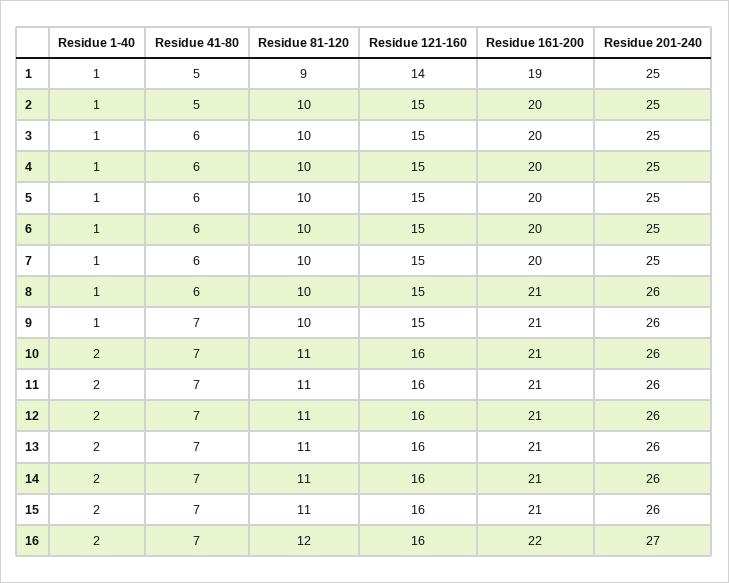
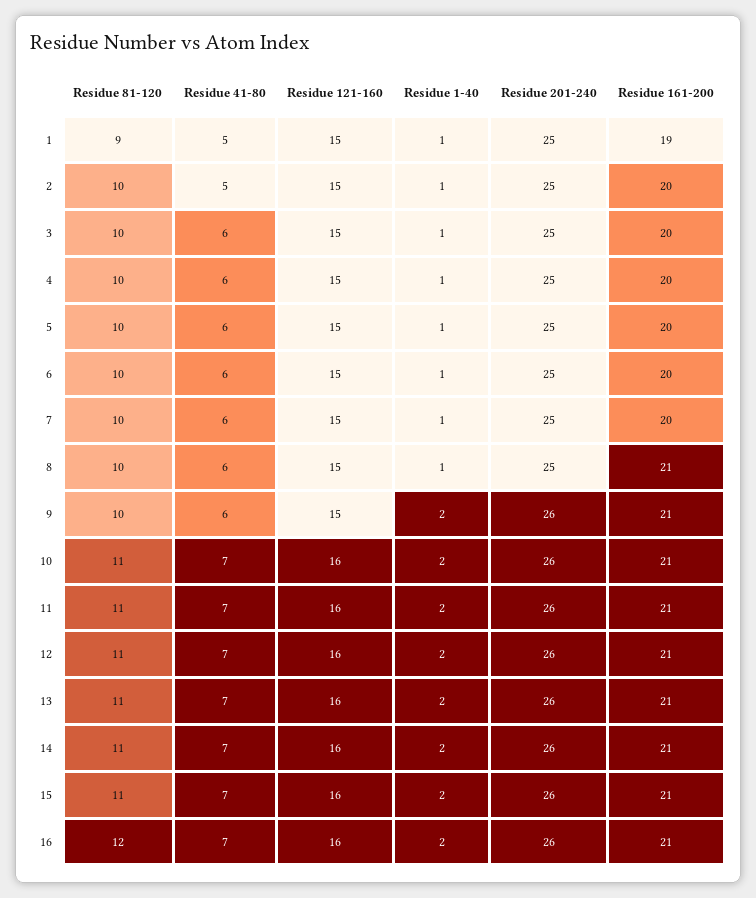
  {
    "Residue 1-40": {
      "1": 1,
      "2": 1,
      "3": 1,
      "4": 1,
      "5": 1,
      "6": 1,
      "7": 1,
      "8": 1,
-     "9": 1,
+     "9": 2,
      "10": 2,
      "11": 2,
      "12": 2,
      "13": 2,
      "14": 2,
      "15": 2,
      "16": 2
    },
    "Residue 41-80": {
      "1": 5,
      "2": 5,
      "3": 6,
      "4": 6,
      "5": 6,
      "6": 6,
      "7": 6,
      "8": 6,
-     "9": 7,
+     "9": 6,
      "10": 7,
      "11": 7,
      "12": 7,
      "13": 7,
      "14": 7,
      "15": 7,
      "16": 7
    },
    "Residue 81-120": {
      "1": 9,
      "2": 10,
      "3": 10,
      "4": 10,
      "5": 10,
      "6": 10,
      "7": 10,
      "8": 10,
      "9": 10,
      "10": 11,
      "11": 11,
      "12": 11,
      "13": 11,
      "14": 11,
      "15": 11,
      "16": 12
    },
    "Residue 121-160": {
-     "1": 14,
+     "1": 15,
      "2": 15,
      "3": 15,
      "4": 15,
      "5": 15,
      "6": 15,
      "7": 15,
      "8": 15,
      "9": 15,
      "10": 16,
      "11": 16,
      "12": 16,
      "13": 16,
      "14": 16,
      "15": 16,
      "16": 16
    },
    "Residue 161-200": {
      "1": 19,
      "2": 20,
      "3": 20,
      "4": 20,
      "5": 20,
      "6": 20,
      "7": 20,
      "8": 21,
      "9": 21,
      "10": 21,
      "11": 21,
      "12": 21,
      "13": 21,
      "14": 21,
      "15": 21,
-     "16": 22
+     "16": 21
    },
    "Residue 201-240": {
      "1": 25,
      "2": 25,
      "3": 25,
      "4": 25,
      "5": 25,
      "6": 25,
      "7": 25,
-     "8": 26,
+     "8": 25,
      "9": 26,
      "10": 26,
      "11": 26,
      "12": 26,
      "13": 26,
      "14": 26,
      "15": 26,
-     "16": 27
+     "16": 26
    }
  }

